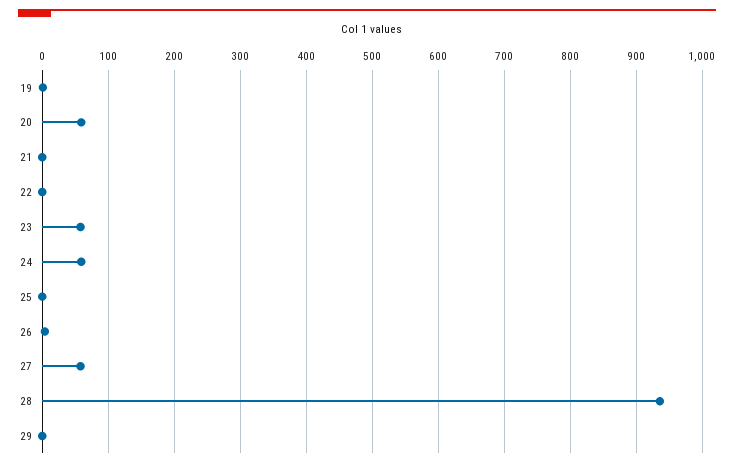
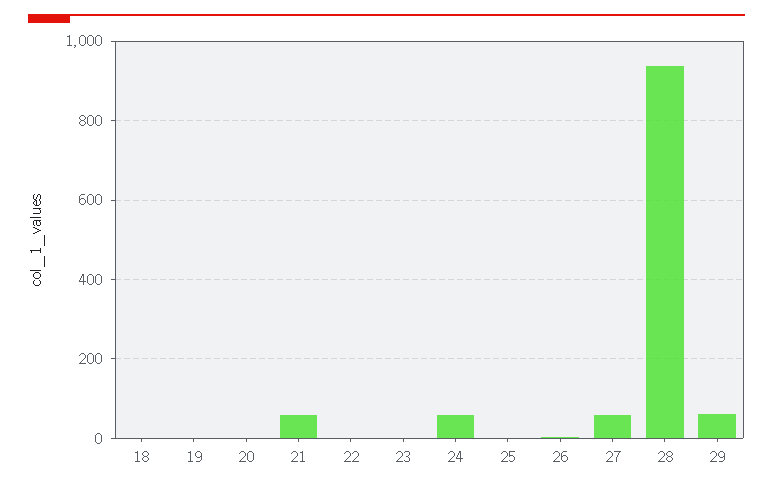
  {
    "19": 0,
-   "20": 60,
+   "20": 0,
-   "21": 0,
+   "21": 60,
    "22": 0,
-   "23": 60,
+   "23": 0,
    "24": 60,
    "25": 0,
    "26": 0,
    "27": 60,
    "28": 940,
-   "29": 0
+   "29": 60,
+   "18": 0
  }

